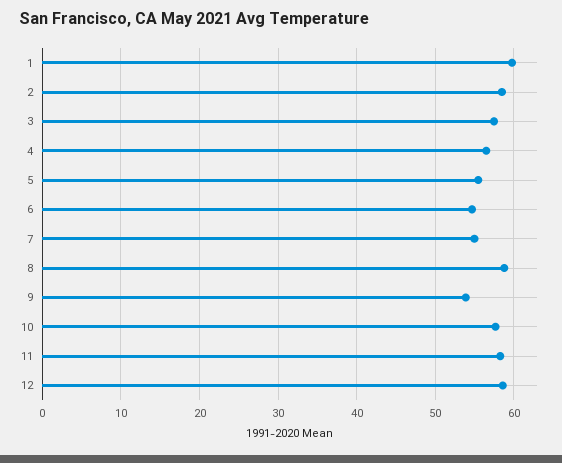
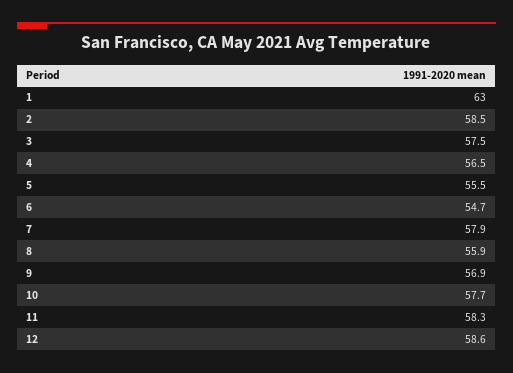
  {
-   "1": 60,
+   "1": 63,
    "2": 58.5,
    "3": 57.5,
    "4": 56.5,
    "5": 55.5,
    "6": 54.7,
-   "7": 55,
+   "7": 57.9,
-   "8": 59,
+   "8": 55.9,
-   "9": 54,
+   "9": 56.9,
    "10": 57.7,
    "11": 58.3,
    "12": 58.6
  }

